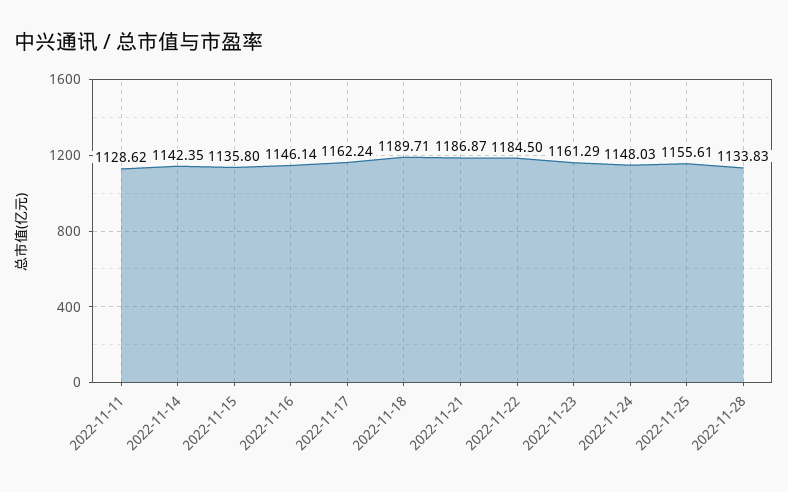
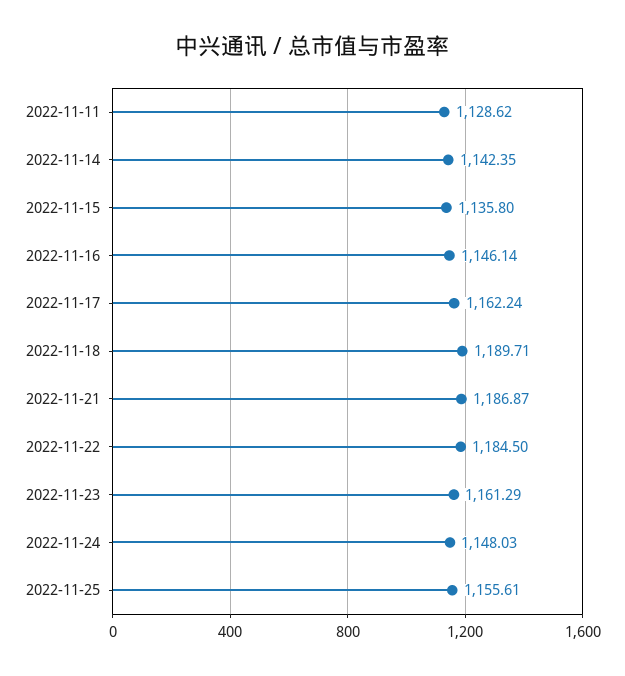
  {
    "2022-11-11": 1128.62,
    "2022-11-14": 1142.35,
    "2022-11-15": 1135.8,
    "2022-11-16": 1146.14,
    "2022-11-17": 1162.24,
    "2022-11-18": 1189.71,
    "2022-11-21": 1186.87,
    "2022-11-22": 1184.5,
    "2022-11-23": 1161.29,
    "2022-11-24": 1148.03,
-   "2022-11-25": 1155.61,
+   "2022-11-25": 1155.61
-   "2022-11-28": 1133.83
  }

